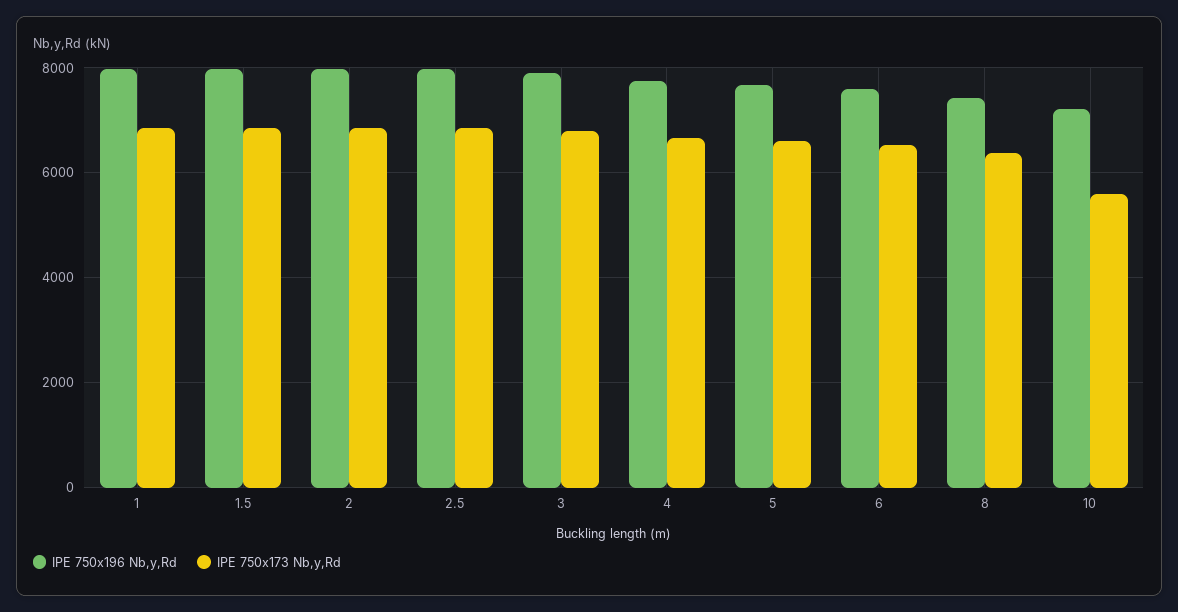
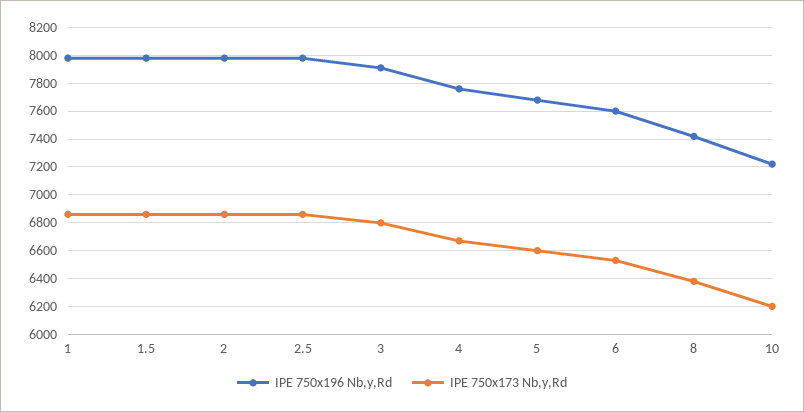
  {
    "IPE 750x196 Nb,y,Rd": {
      "1": 8000,
      "1.5": 8000,
      "2": 8000,
      "2.5": 8000,
      "3": 7900,
      "4": 7750,
      "5": 7700,
      "6": 7600,
      "8": 7400,
      "10": 7200
    },
    "IPE 750x173 Nb,y,Rd": {
      "1": 6850,
      "1.5": 6850,
      "2": 6850,
      "2.5": 6850,
      "3": 6800,
      "4": 6650,
      "5": 6600,
      "6": 6550,
      "8": 6400,
-     "10": 5600
+     "10": 6200
    }
  }

